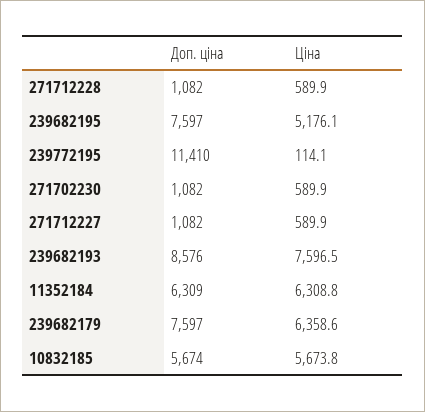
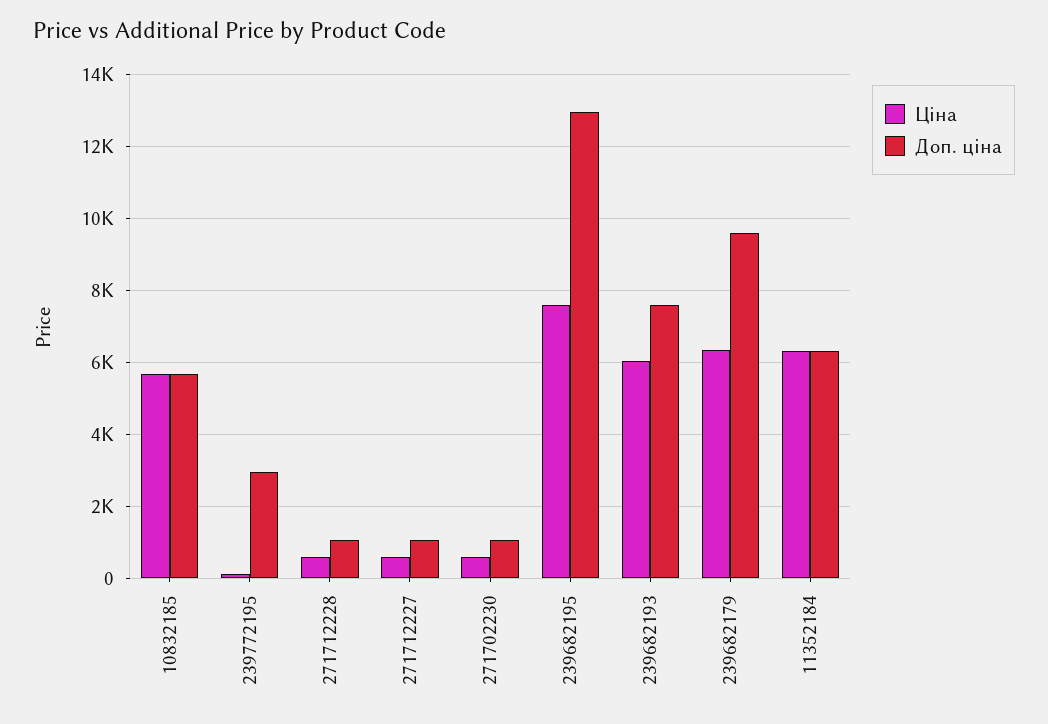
  {
    "Доп. ціна": {
      "271712228": 1082,
-     "239682195": 7597,
+     "239682195": 13000,
-     "239772195": 11410,
+     "239772195": 3000,
      "271702230": 1082,
      "271712227": 1082,
-     "239682193": 8576,
+     "239682193": 7600,
      "11352184": 6309,
-     "239682179": 7597,
+     "239682179": 9600,
      "10832185": 5674
    },
    "Ціна": {
      "271712228": 589.9,
-     "239682195": 5176.1,
+     "239682195": 7600,
      "239772195": 114.1,
      "271702230": 589.9,
      "271712227": 589.9,
-     "239682193": 7596.5,
+     "239682193": 6000,
      "11352184": 6308.8,
      "239682179": 6358.6,
      "10832185": 5673.8
    }
  }

